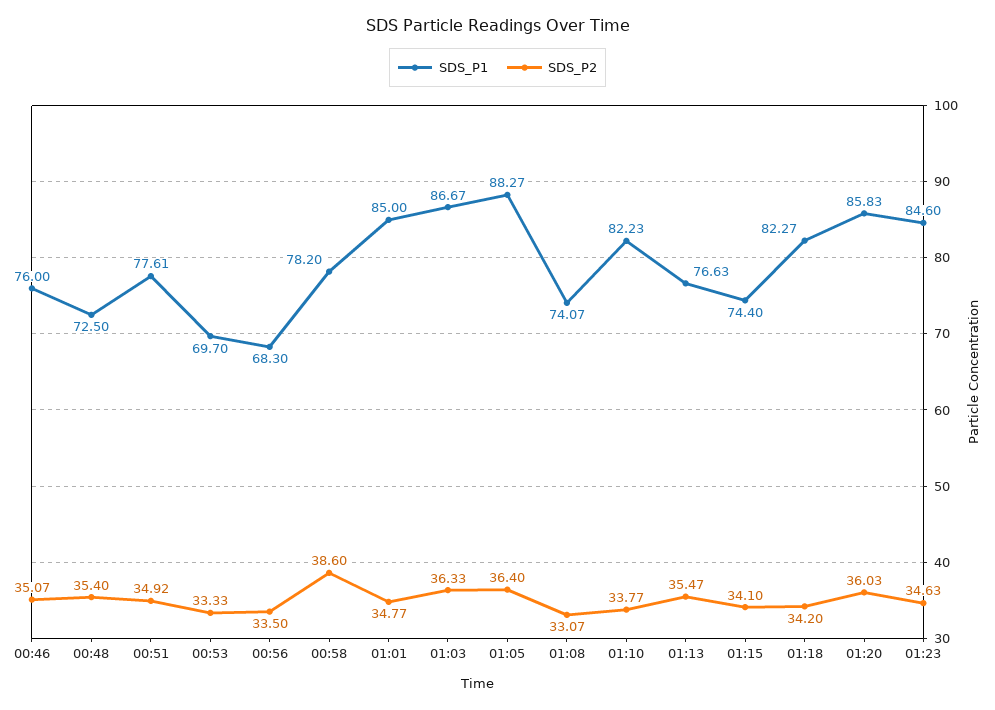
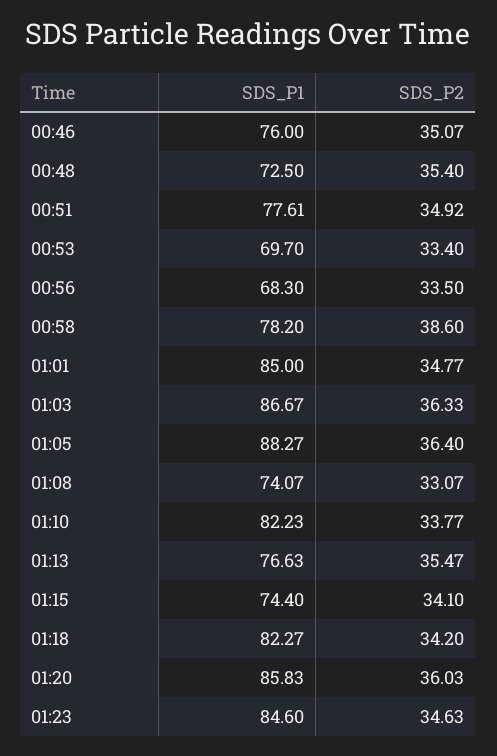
  {
    "SDS_P1": {
      "00:46": 76,
      "00:48": 72.5,
      "00:51": 77.61,
      "00:53": 69.7,
      "00:56": 68.3,
      "00:58": 78.2,
      "01:01": 85,
      "01:03": 86.67,
      "01:05": 88.27,
      "01:08": 74.07,
      "01:10": 82.23,
      "01:13": 76.63,
      "01:15": 74.4,
      "01:18": 82.27,
      "01:20": 85.83,
      "01:23": 84.6
    },
    "SDS_P2": {
      "00:46": 35.07,
      "00:48": 35.4,
      "00:51": 34.92,
-     "00:53": 33.33,
+     "00:53": 33.4,
      "00:56": 33.5,
      "00:58": 38.6,
      "01:01": 34.77,
      "01:03": 36.33,
      "01:05": 36.4,
      "01:08": 33.07,
      "01:10": 33.77,
      "01:13": 35.47,
      "01:15": 34.1,
      "01:18": 34.2,
      "01:20": 36.03,
      "01:23": 34.63
    }
  }

